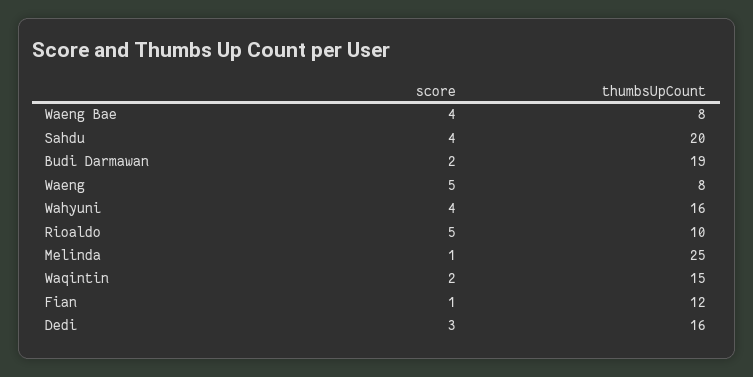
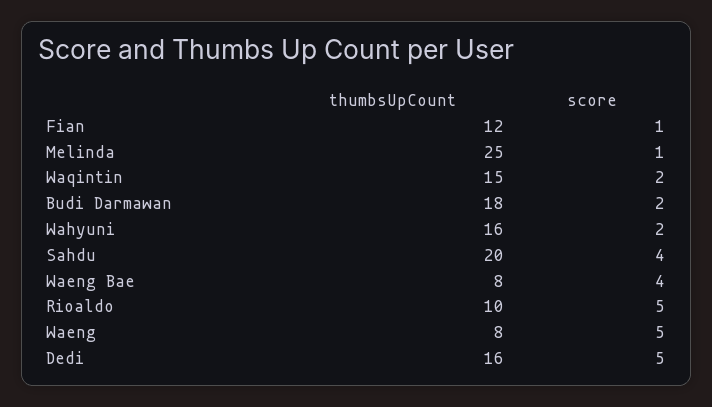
  {
    "score": {
      "Waeng Bae": 4,
      "Sahdu": 4,
      "Budi Darmawan": 2,
      "Waeng": 5,
-     "Wahyuni": 4,
+     "Wahyuni": 2,
      "Rioaldo": 5,
      "Melinda": 1,
      "Waqintin": 2,
      "Fian": 1,
-     "Dedi": 3
+     "Dedi": 5
    },
    "thumbsUpCount": {
      "Waeng Bae": 8,
      "Sahdu": 20,
-     "Budi Darmawan": 19,
+     "Budi Darmawan": 18,
      "Waeng": 8,
      "Wahyuni": 16,
      "Rioaldo": 10,
      "Melinda": 25,
      "Waqintin": 15,
      "Fian": 12,
      "Dedi": 16
    }
  }

